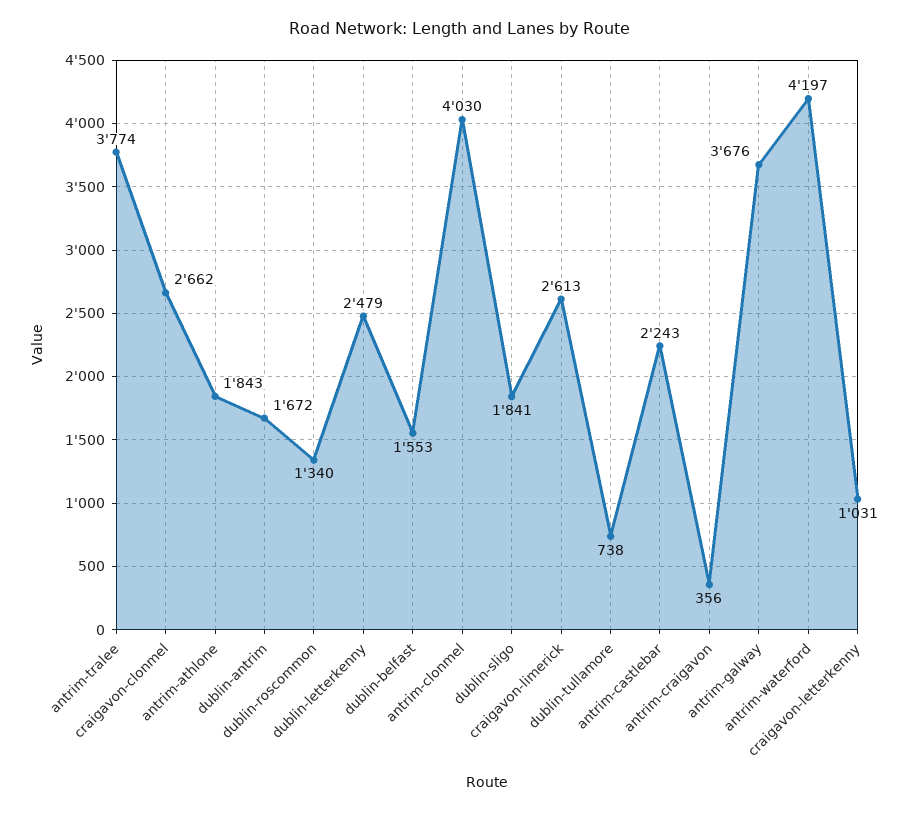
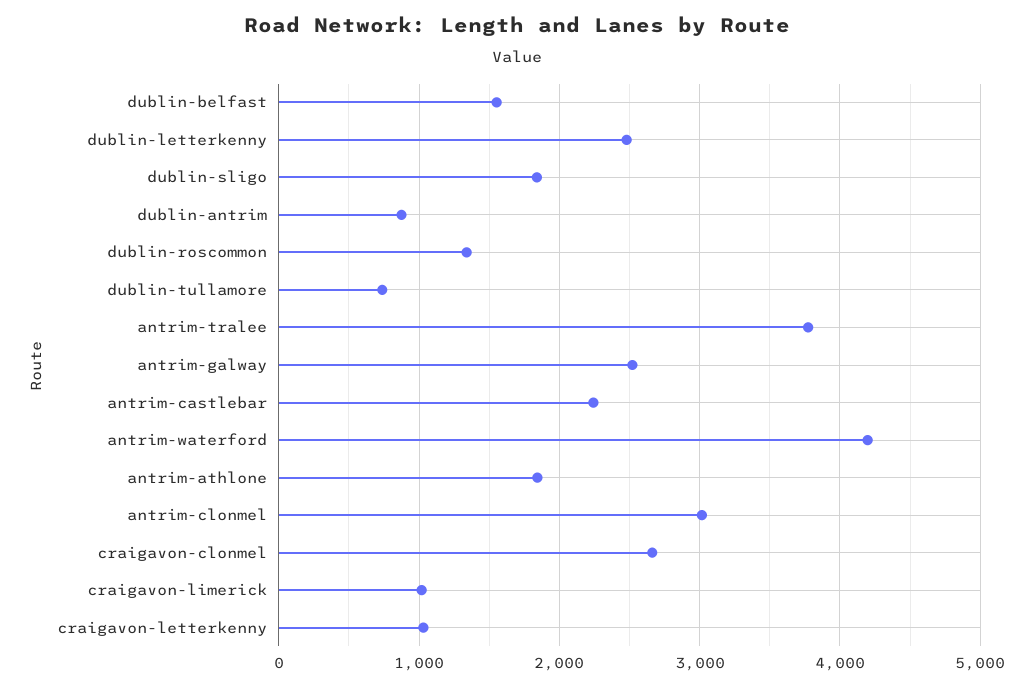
  {
    "antrim-tralee": 3774,
    "craigavon-clonmel": 2662,
    "antrim-athlone": 1843,
-   "dublin-antrim": 1672,
+   "dublin-antrim": 900,
    "dublin-roscommon": 1340,
    "dublin-letterkenny": 2479,
    "dublin-belfast": 1553,
-   "antrim-clonmel": 4030,
+   "antrim-clonmel": 3000,
    "dublin-sligo": 1841,
-   "craigavon-limerick": 2613,
+   "craigavon-limerick": 1000,
    "dublin-tullamore": 738,
    "antrim-castlebar": 2243,
-   "antrim-craigavon": 356,
-   "antrim-galway": 3676,
+   "antrim-galway": 2500,
    "antrim-waterford": 4197,
    "craigavon-letterkenny": 1031
  }

